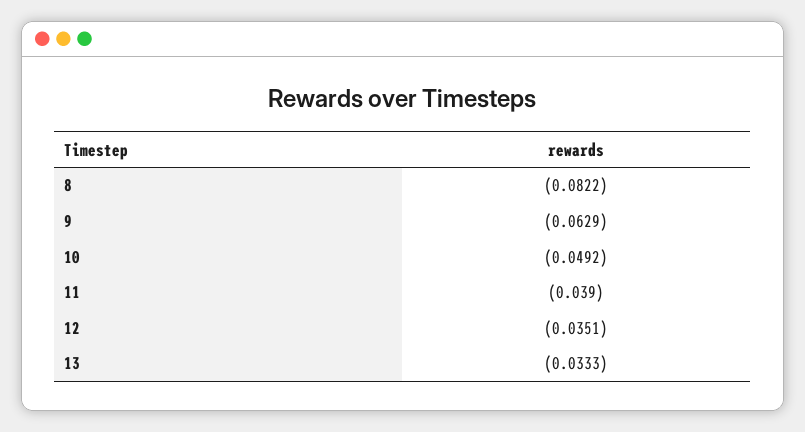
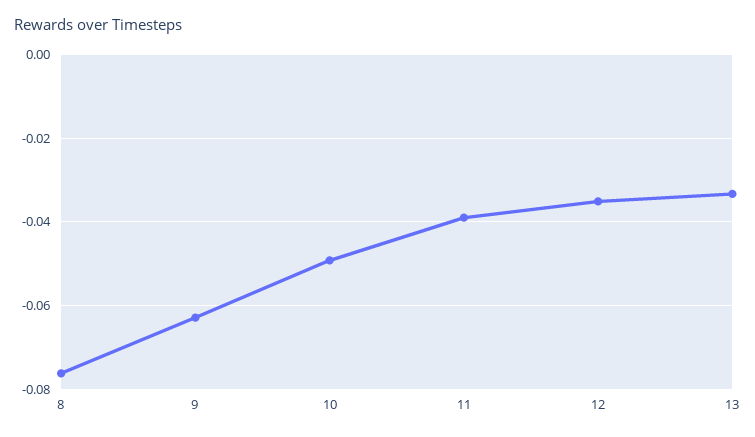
  {
-   "8": -0.0822,
+   "8": -0.076,
    "9": -0.0629,
    "10": -0.0492,
    "11": -0.039,
    "12": -0.0351,
    "13": -0.0333
  }

